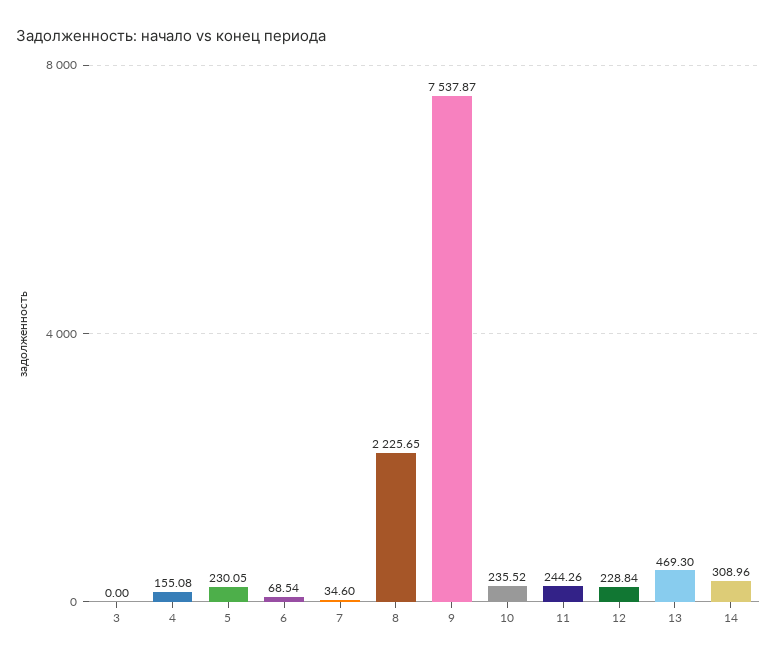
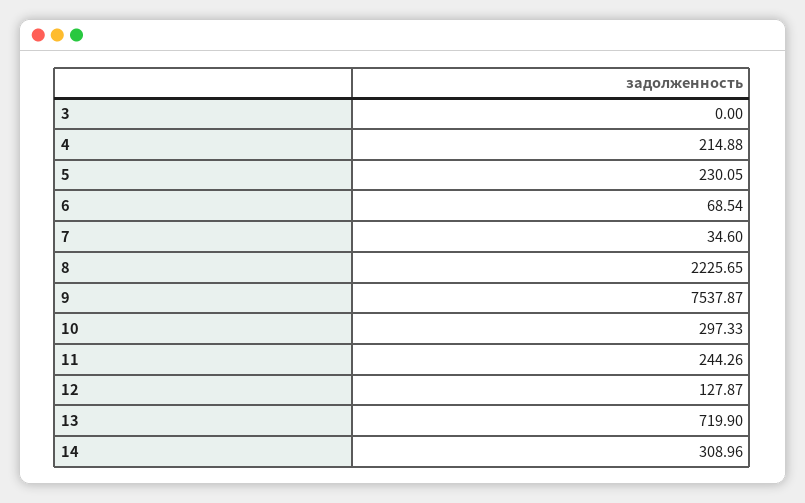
  {
    "3": 0,
-   "4": 155.08,
+   "4": 214.88,
    "5": 230.05,
    "6": 68.54,
    "7": 34.6,
    "8": 2225.65,
    "9": 7537.87,
-   "10": 235.52,
+   "10": 297.33,
    "11": 244.26,
-   "12": 228.84,
+   "12": 127.87,
-   "13": 469.3,
+   "13": 719.9,
    "14": 308.96
  }

